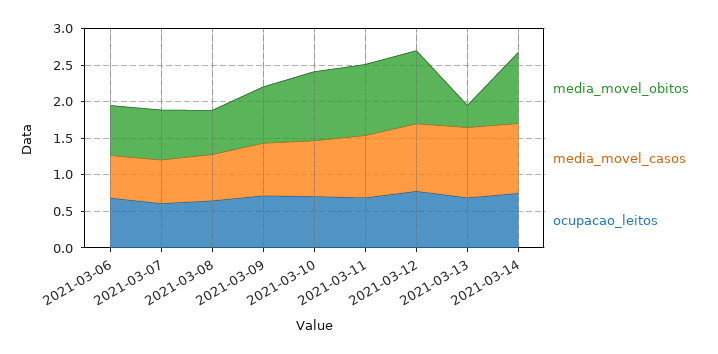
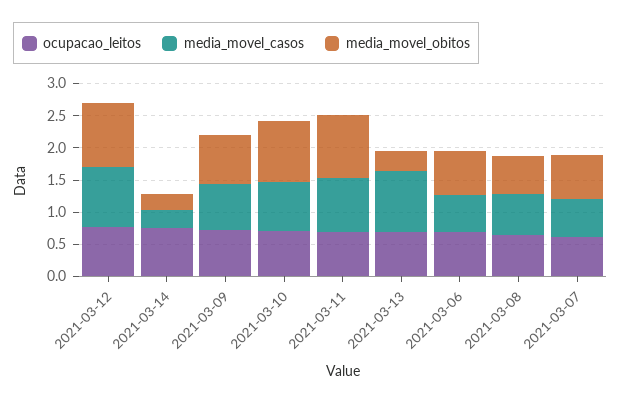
  {
    "media_movel_obitos": {
      "2021-03-06": 0.75,
      "2021-03-07": 0.75,
      "2021-03-08": 0.5,
      "2021-03-09": 0.75,
      "2021-03-10": 1,
      "2021-03-11": 1,
      "2021-03-12": 1,
      "2021-03-13": 0.25,
-     "2021-03-14": 1
+     "2021-03-14": 0.25
    },
    "media_movel_casos": {
      "2021-03-06": 0.5,
      "2021-03-07": 0.5,
      "2021-03-08": 0.75,
      "2021-03-09": 0.75,
      "2021-03-10": 0.75,
      "2021-03-11": 0.75,
      "2021-03-12": 1,
      "2021-03-13": 1,
-     "2021-03-14": 1
+     "2021-03-14": 0.25
    },
    "ocupacao_leitos": {
      "2021-03-06": 0.75,
      "2021-03-07": 0.5,
      "2021-03-08": 0.75,
      "2021-03-09": 0.75,
      "2021-03-10": 0.75,
      "2021-03-11": 0.75,
      "2021-03-12": 0.75,
      "2021-03-13": 0.75,
      "2021-03-14": 0.75
    }
  }

